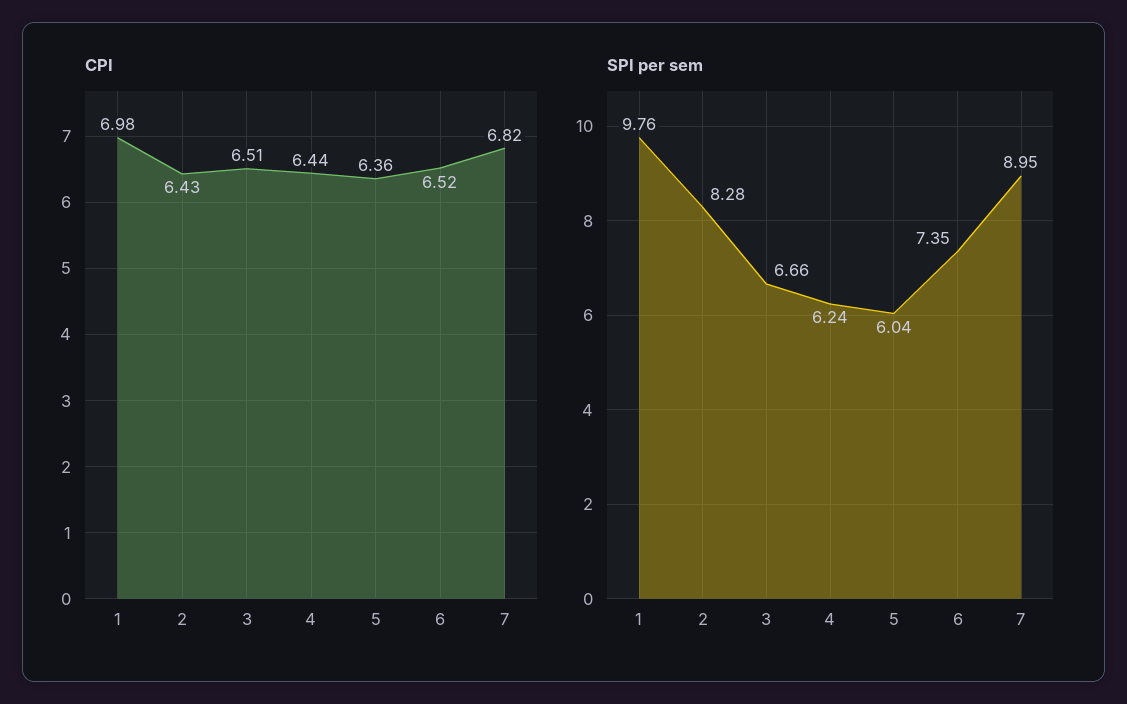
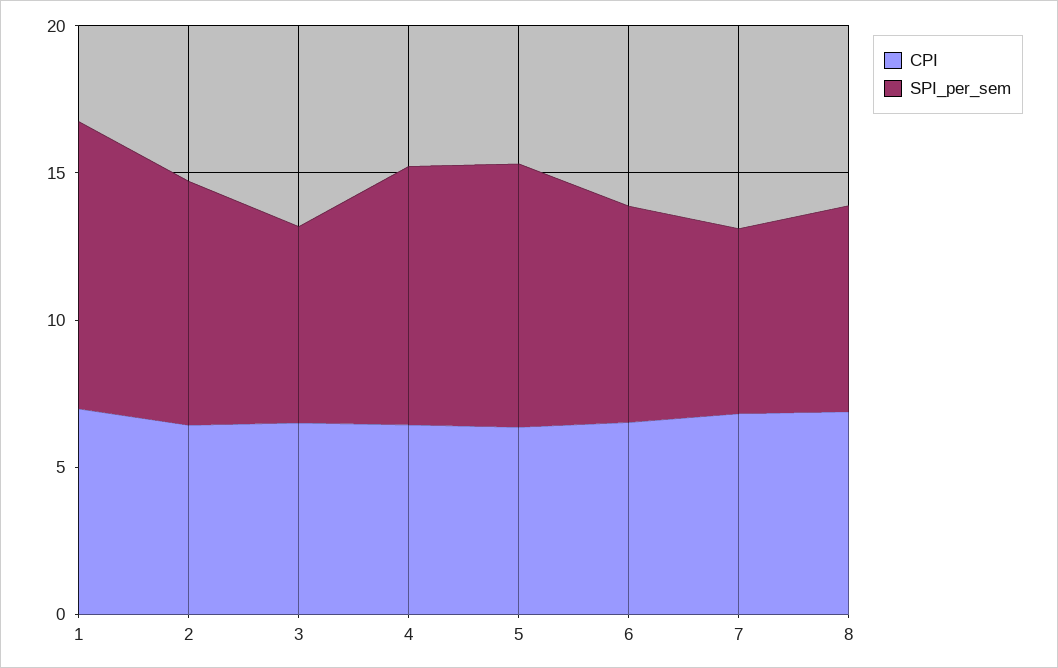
  {
    "CPI": {
      "1": 6.98,
      "2": 6.43,
      "3": 6.51,
      "4": 6.44,
      "5": 6.36,
      "6": 6.52,
-     "7": 6.82
+     "7": 6.82,
+     "8": 7
    },
    "SPI per sem": {
      "1": 9.76,
      "2": 8.28,
      "3": 6.66,
-     "4": 6.24,
+     "4": 9,
-     "5": 6.04,
+     "5": 9,
      "6": 7.35,
-     "7": 8.95
+     "7": 6,
+     "8": 7
    }
  }

